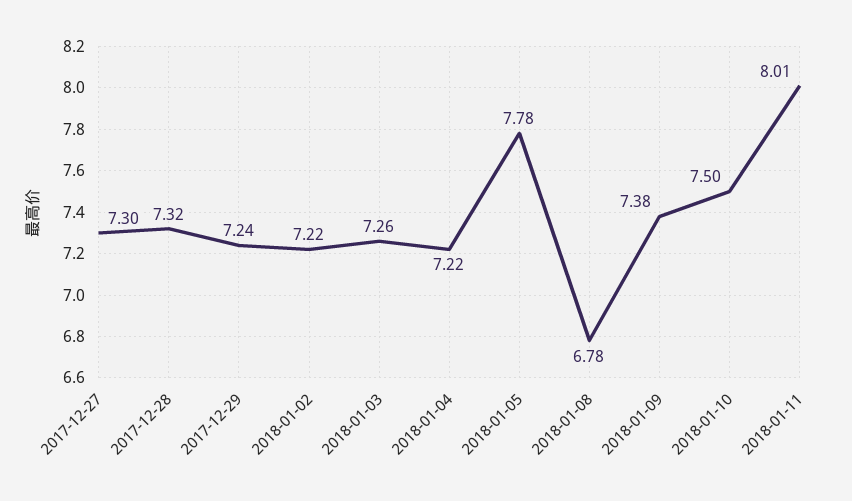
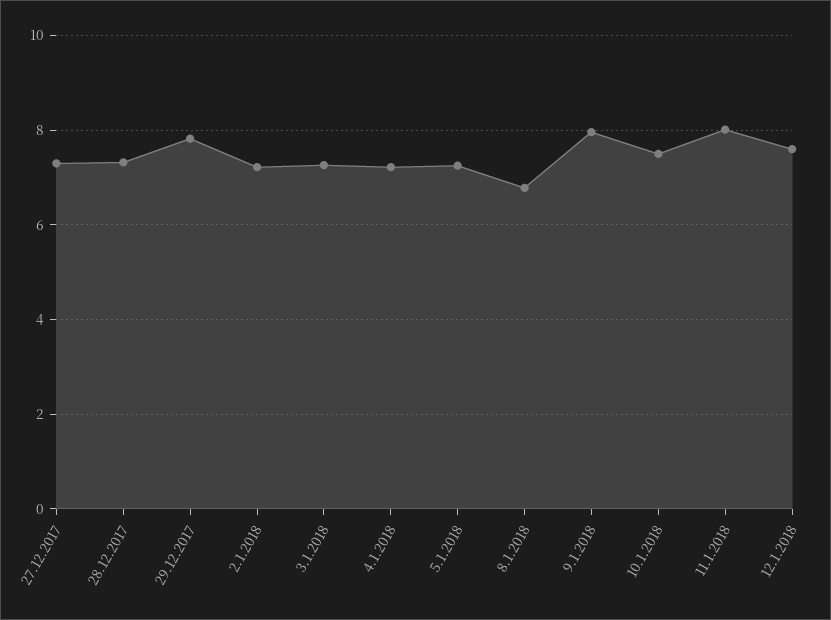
  {
    "2017-12-27": 7.3,
    "2017-12-28": 7.32,
-   "2017-12-29": 7.24,
+   "2017-12-29": 7.8,
    "2018-01-02": 7.22,
    "2018-01-03": 7.26,
    "2018-01-04": 7.22,
-   "2018-01-05": 7.78,
+   "2018-01-05": 7.2,
    "2018-01-08": 6.78,
-   "2018-01-09": 7.38,
+   "2018-01-09": 8,
    "2018-01-10": 7.5,
-   "2018-01-11": 8.01
+   "2018-01-11": 8.01,
+   "12.1.2018": 7.6
  }

